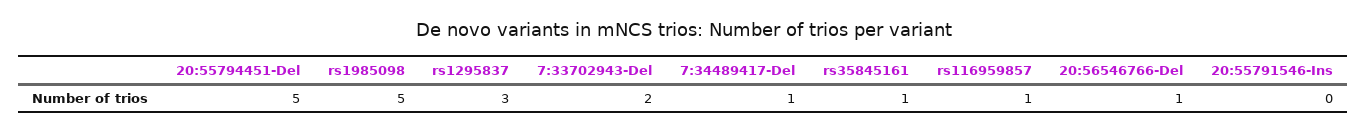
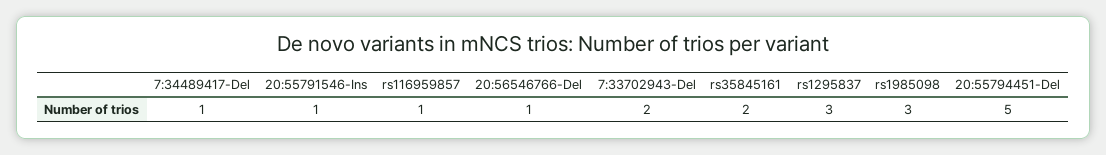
  {
    "20:55794451-Del": 5,
-   "rs1985098": 5,
+   "rs1985098": 3,
    "rs1295837": 3,
    "7:33702943-Del": 2,
    "7:34489417-Del": 1,
-   "rs35845161": 1,
+   "rs35845161": 2,
    "rs116959857": 1,
    "20:56546766-Del": 1,
-   "20:55791546-Ins": 0
+   "20:55791546-Ins": 1
  }

